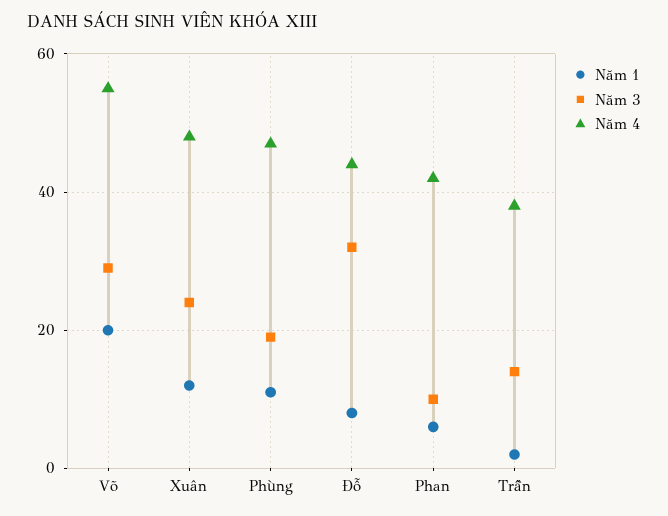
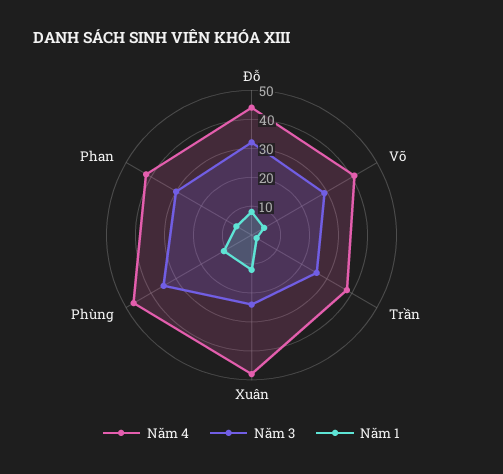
  {
    "Năm 1": {
-     "Võ": 20,
+     "Võ": 5,
      "Xuân": 10,
      "Phùng": 10,
      "Đỗ": 10,
      "Phan": 5,
      "Trần": 0
    },
    "Năm 3": {
      "Võ": 30,
      "Xuân": 25,
-     "Phùng": 20,
+     "Phùng": 35,
      "Đỗ": 30,
-     "Phan": 10,
+     "Phan": 30,
-     "Trần": 15
+     "Trần": 25
    },
    "Năm 4": {
-     "Võ": 55,
+     "Võ": 40,
      "Xuân": 50,
      "Phùng": 45,
      "Đỗ": 45,
      "Phan": 40,
      "Trần": 40
    }
  }

